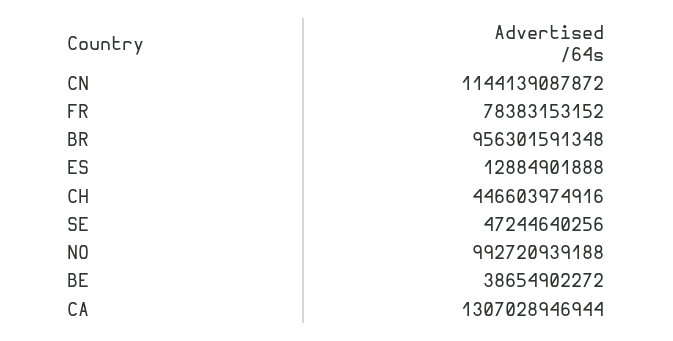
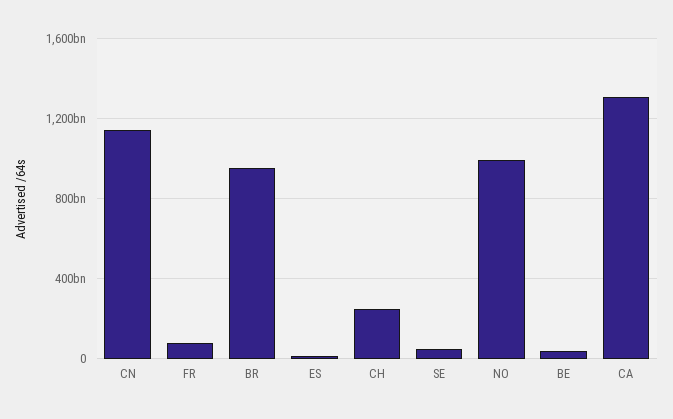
  {
    "CN": 1144139087872,
    "FR": 78383153152,
    "BR": 956301591348,
    "ES": 12884901888,
-   "CH": 446603974916,
+   "CH": 250000000000,
    "SE": 47244640256,
    "NO": 992720939188,
    "BE": 38654902272,
    "CA": 1307028946944
  }

